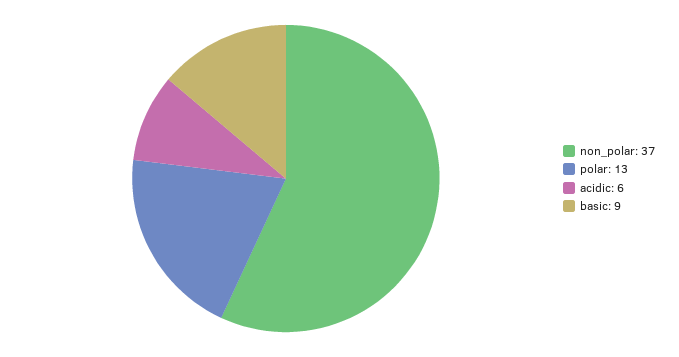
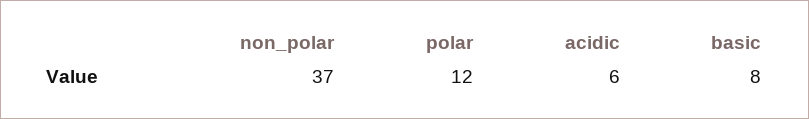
  {
    "non_polar": 37,
-   "polar": 13,
+   "polar": 12,
    "acidic": 6,
-   "basic": 9
+   "basic": 8
  }

